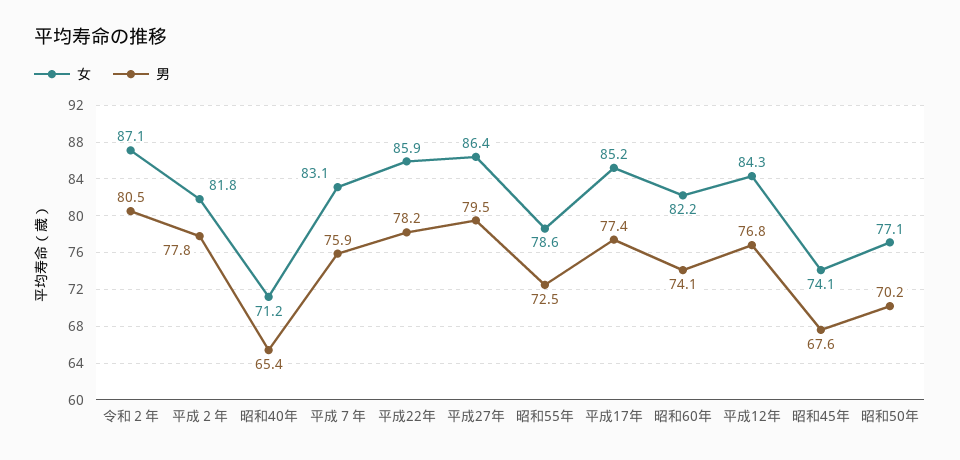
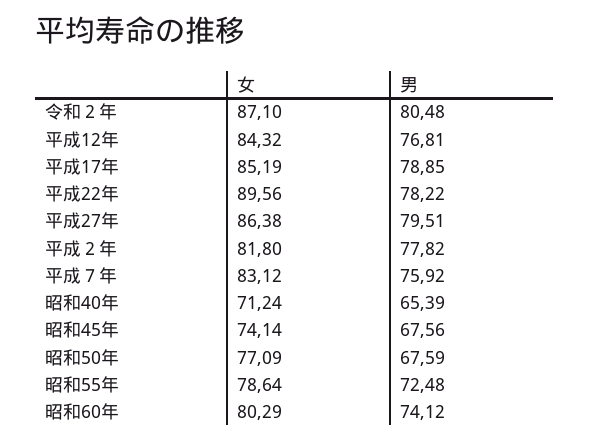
  {
    "女": {
      "令和２年": 87.1,
      "平成２年": 81.8,
      "昭和40年": 71.24,
      "平成７年": 83.12,
-     "平成22年": 85.9,
+     "平成22年": 89.56,
      "平成27年": 86.38,
      "昭和55年": 78.64,
      "平成17年": 85.19,
-     "昭和60年": 82.2,
+     "昭和60年": 80.29,
      "平成12年": 84.32,
      "昭和45年": 74.14,
      "昭和50年": 77.09
    },
    "男": {
      "令和２年": 80.48,
      "平成２年": 77.82,
      "昭和40年": 65.39,
      "平成７年": 75.92,
      "平成22年": 78.22,
      "平成27年": 79.51,
      "昭和55年": 72.48,
-     "平成17年": 77.4,
+     "平成17年": 78.85,
      "昭和60年": 74.12,
      "平成12年": 76.81,
      "昭和45年": 67.56,
-     "昭和50年": 70.2
+     "昭和50年": 67.59
    }
  }

